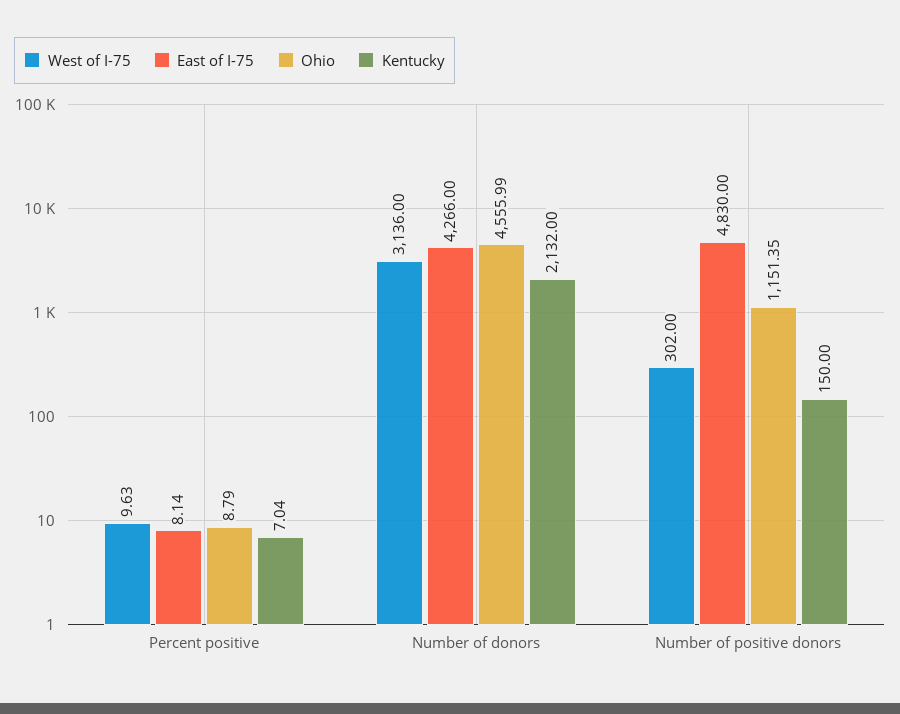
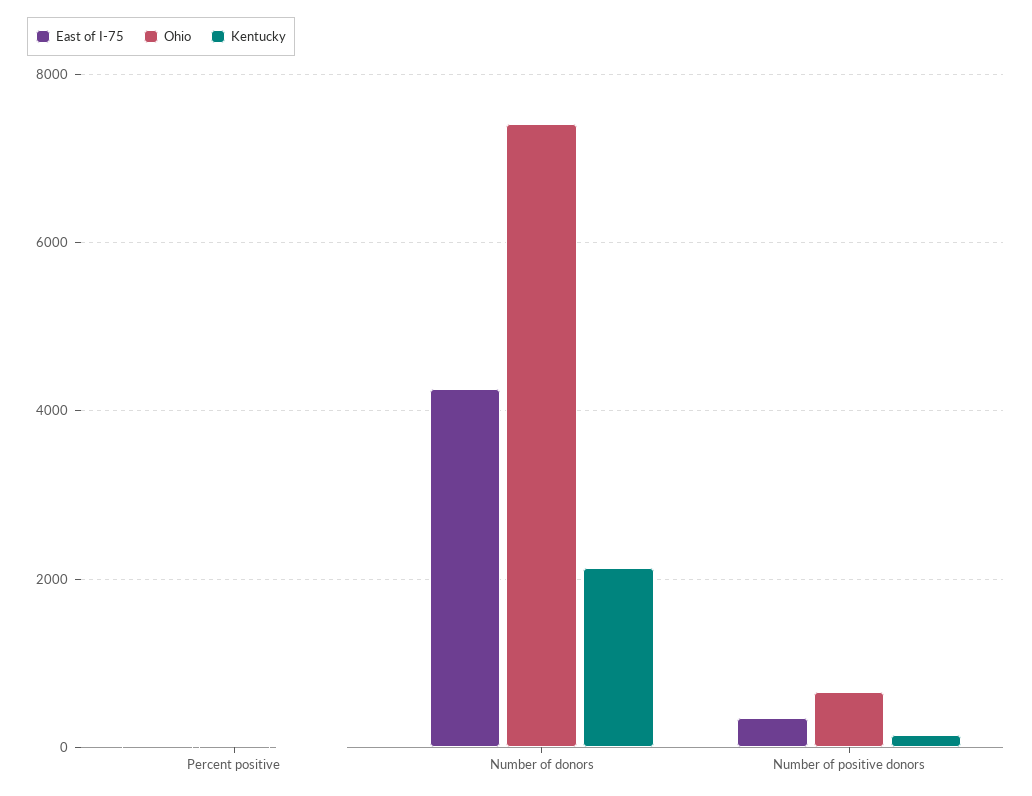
  {
-   "West of I-75": {
-     "Percent positive": 9.63,
-     "Number of donors": 3136,
-     "Number of positive donors": 302
-   },
    "East of I-75": {
      "Percent positive": 8.14,
      "Number of donors": 4266,
-     "Number of positive donors": 4830
+     "Number of positive donors": 400
    },
    "Ohio": {
      "Percent positive": 8.79,
-     "Number of donors": 4555.99,
+     "Number of donors": 7400,
-     "Number of positive donors": 1151.35
+     "Number of positive donors": 600
    },
    "Kentucky": {
      "Percent positive": 7.04,
      "Number of donors": 2132,
      "Number of positive donors": 150
    }
  }

